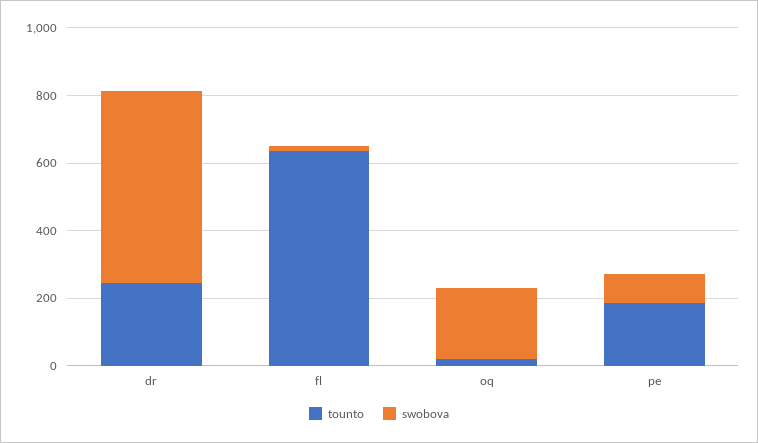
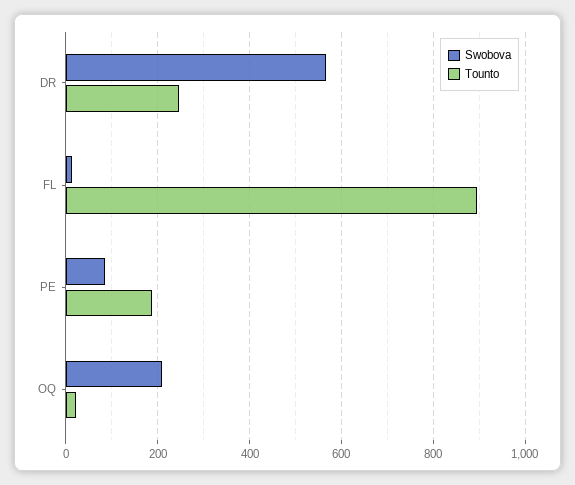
  {
    "tounto": {
      "dr": 240,
-     "fl": 650,
+     "fl": 900,
      "oq": 20,
      "pe": 180
    },
    "swobova": {
      "dr": 560,
      "fl": 20,
      "oq": 200,
      "pe": 80
    }
  }

